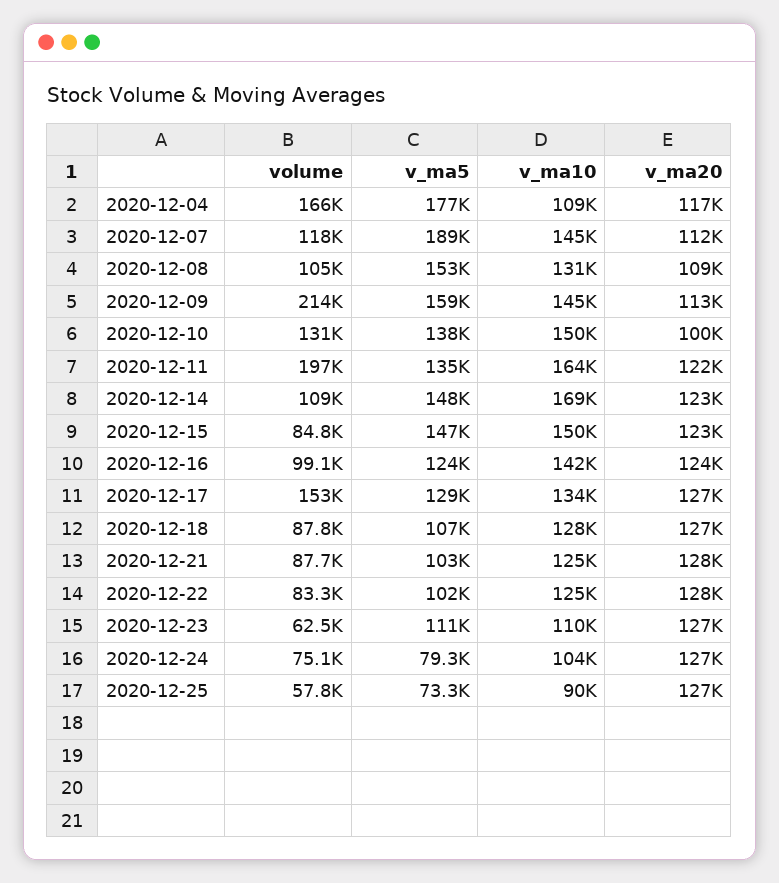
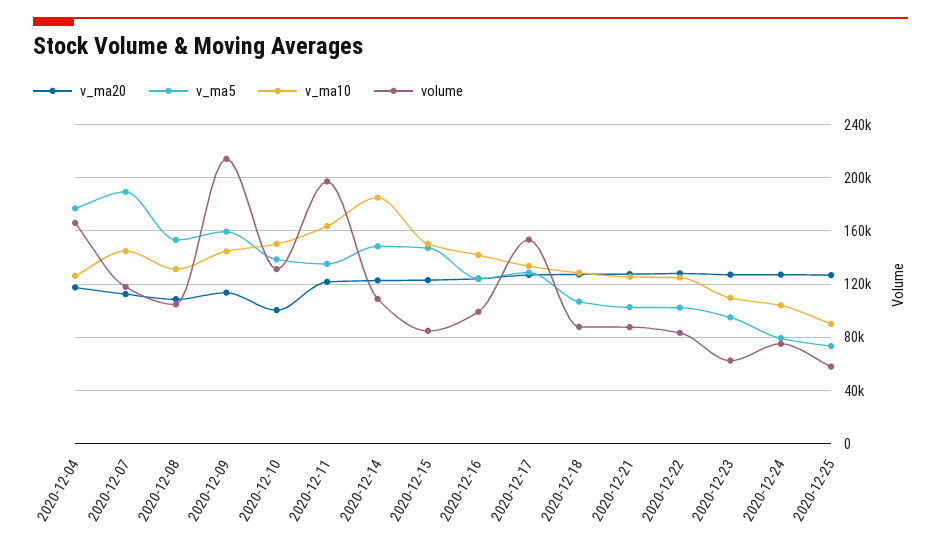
  {
    "volume": {
      "2020-12-04": 166000,
      "2020-12-07": 118000,
      "2020-12-08": 105000,
      "2020-12-09": 214000,
      "2020-12-10": 131000,
      "2020-12-11": 197000,
      "2020-12-14": 109000,
      "2020-12-15": 84800,
      "2020-12-16": 99100,
      "2020-12-17": 153000,
      "2020-12-18": 87800,
      "2020-12-21": 87700,
      "2020-12-22": 83300,
      "2020-12-23": 62500,
      "2020-12-24": 75100,
      "2020-12-25": 57800
    },
    "v_ma5": {
      "2020-12-04": 177000,
      "2020-12-07": 189000,
      "2020-12-08": 153000,
      "2020-12-09": 159000,
      "2020-12-10": 138000,
      "2020-12-11": 135000,
      "2020-12-14": 148000,
      "2020-12-15": 147000,
      "2020-12-16": 124000,
      "2020-12-17": 129000,
      "2020-12-18": 107000,
      "2020-12-21": 103000,
      "2020-12-22": 102000,
-     "2020-12-23": 111000,
+     "2020-12-23": 95000,
      "2020-12-24": 79300,
      "2020-12-25": 73300
    },
    "v_ma10": {
-     "2020-12-04": 109000,
+     "2020-12-04": 125000,
      "2020-12-07": 145000,
      "2020-12-08": 131000,
      "2020-12-09": 145000,
      "2020-12-10": 150000,
      "2020-12-11": 164000,
-     "2020-12-14": 169000,
+     "2020-12-14": 185000,
      "2020-12-15": 150000,
      "2020-12-16": 142000,
      "2020-12-17": 134000,
      "2020-12-18": 128000,
      "2020-12-21": 125000,
      "2020-12-22": 125000,
      "2020-12-23": 110000,
      "2020-12-24": 104000,
      "2020-12-25": 90000
    },
    "v_ma20": {
      "2020-12-04": 117000,
      "2020-12-07": 112000,
      "2020-12-08": 109000,
      "2020-12-09": 113000,
      "2020-12-10": 100000,
      "2020-12-11": 122000,
      "2020-12-14": 123000,
      "2020-12-15": 123000,
      "2020-12-16": 124000,
      "2020-12-17": 127000,
      "2020-12-18": 127000,
      "2020-12-21": 128000,
      "2020-12-22": 128000,
      "2020-12-23": 127000,
      "2020-12-24": 127000,
      "2020-12-25": 127000
    }
  }

